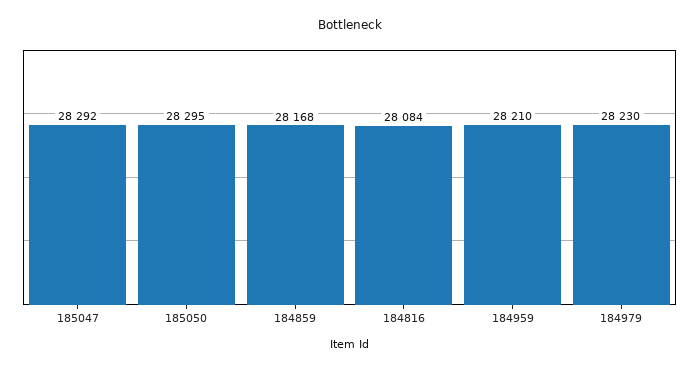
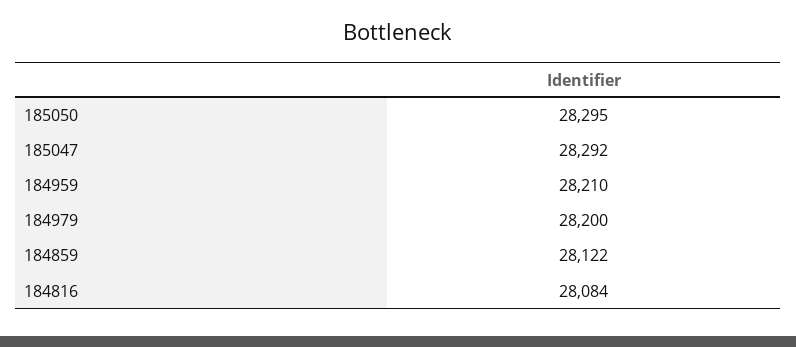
  {
    "185047": 28292,
    "185050": 28295,
-   "184859": 28168,
+   "184859": 28122,
    "184816": 28084,
    "184959": 28210,
-   "184979": 28230
+   "184979": 28200
  }

